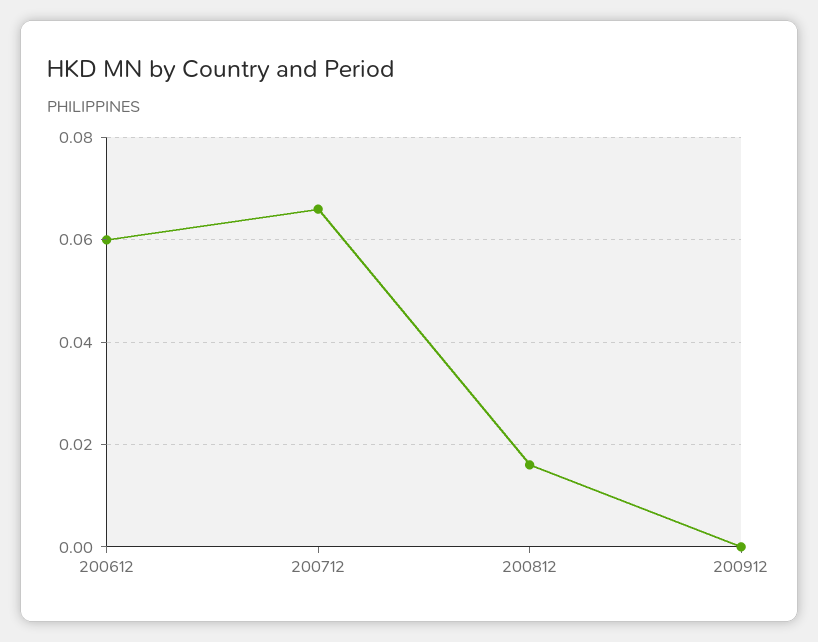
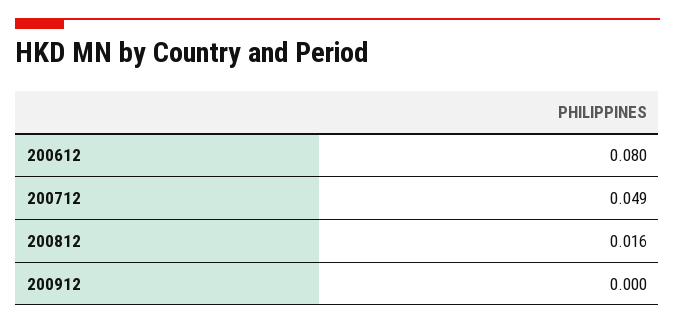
  {
-   "200612": 0.06,
+   "200612": 0.08,
-   "200712": 0.065,
+   "200712": 0.049,
    "200812": 0.016,
    "200912": 0
  }

